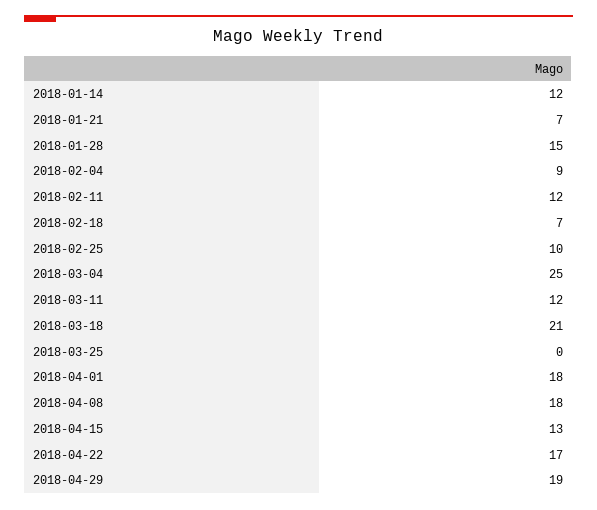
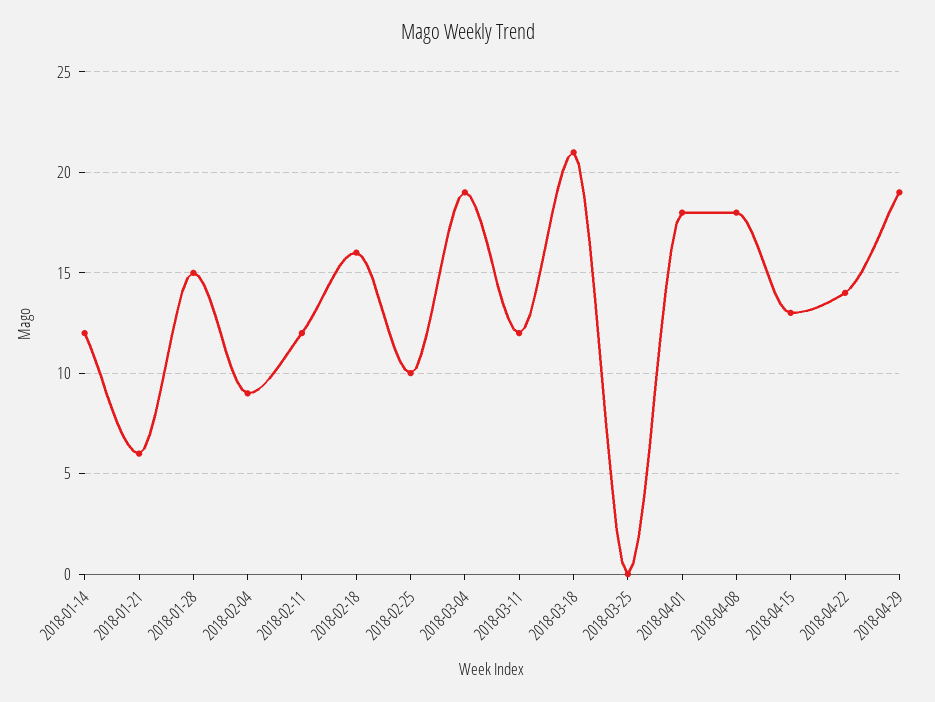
  {
    "2018-01-14": 12,
-   "2018-01-21": 7,
+   "2018-01-21": 6,
    "2018-01-28": 15,
    "2018-02-04": 9,
    "2018-02-11": 12,
-   "2018-02-18": 7,
+   "2018-02-18": 16,
    "2018-02-25": 10,
-   "2018-03-04": 25,
+   "2018-03-04": 19,
    "2018-03-11": 12,
    "2018-03-18": 21,
    "2018-03-25": 0,
    "2018-04-01": 18,
    "2018-04-08": 18,
    "2018-04-15": 13,
-   "2018-04-22": 17,
+   "2018-04-22": 14,
    "2018-04-29": 19
  }

